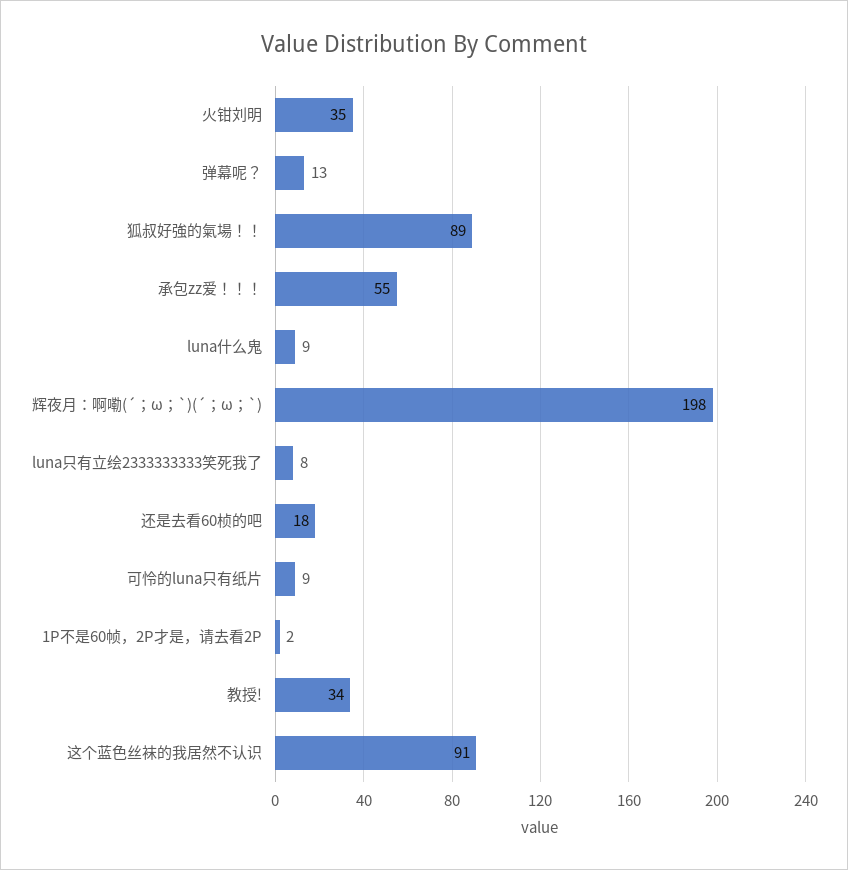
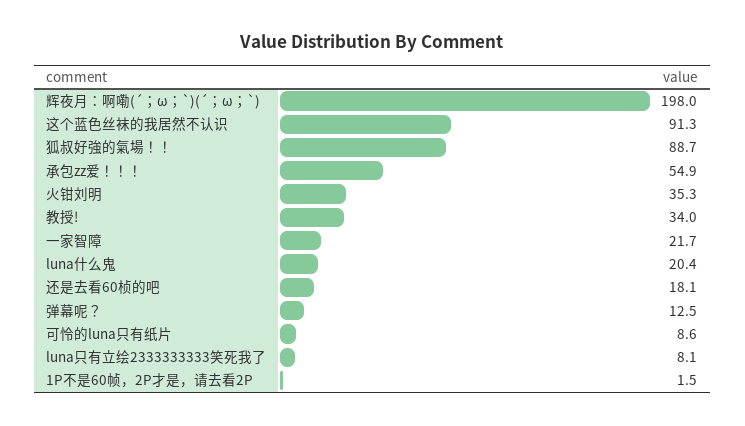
  {
    "火钳刘明": 35.3,
    "弹幕呢？": 12.5,
    "狐叔好強的氣場！！": 88.7,
    "承包zz爱！！！": 54.9,
-   "luna什么鬼": 9,
+   "luna什么鬼": 20.4,
    "辉夜月：啊嘞(´；ω；`)(´；ω；`)": 198,
    "luna只有立绘2333333333笑死我了": 8.1,
    "还是去看60桢的吧": 18.1,
    "可怜的luna只有纸片": 8.6,
    "1P不是60帧，2P才是，请去看2P": 1.5,
    "教授!": 34,
-   "这个蓝色丝袜的我居然不认识": 91.3
+   "这个蓝色丝袜的我居然不认识": 91.3,
+   "一家智障": 21.7
  }

